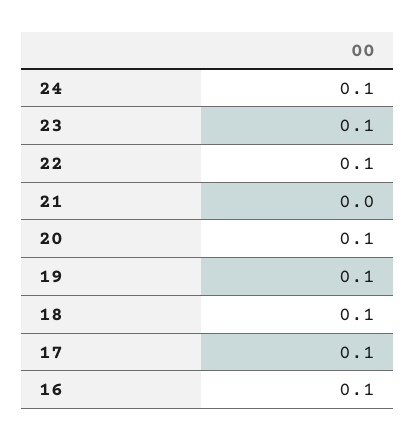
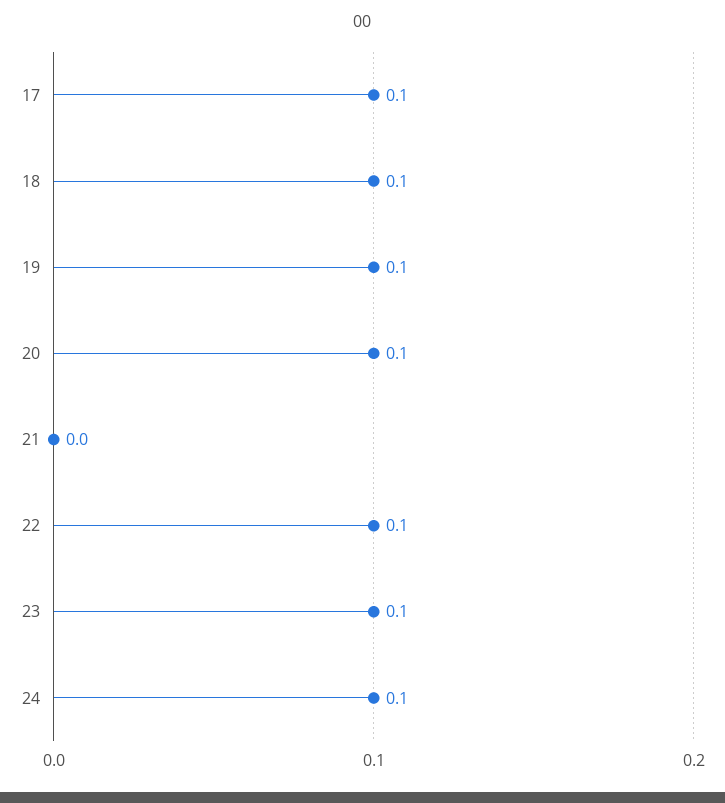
  {
    "24": 0.1,
    "23": 0.1,
    "22": 0.1,
    "21": 0,
    "20": 0.1,
    "19": 0.1,
    "18": 0.1,
-   "17": 0.1,
+   "17": 0.1
-   "16": 0.1
  }

